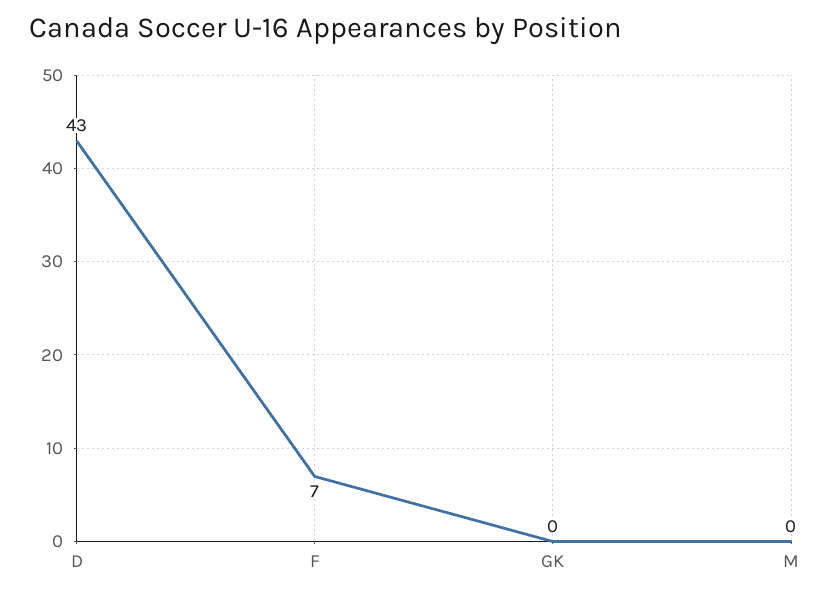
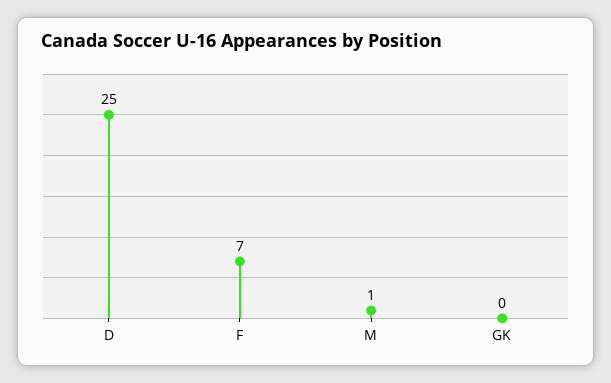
  {
-   "D": 43,
+   "D": 25,
    "F": 7,
    "GK": 0,
-   "M": 0
+   "M": 1
  }

